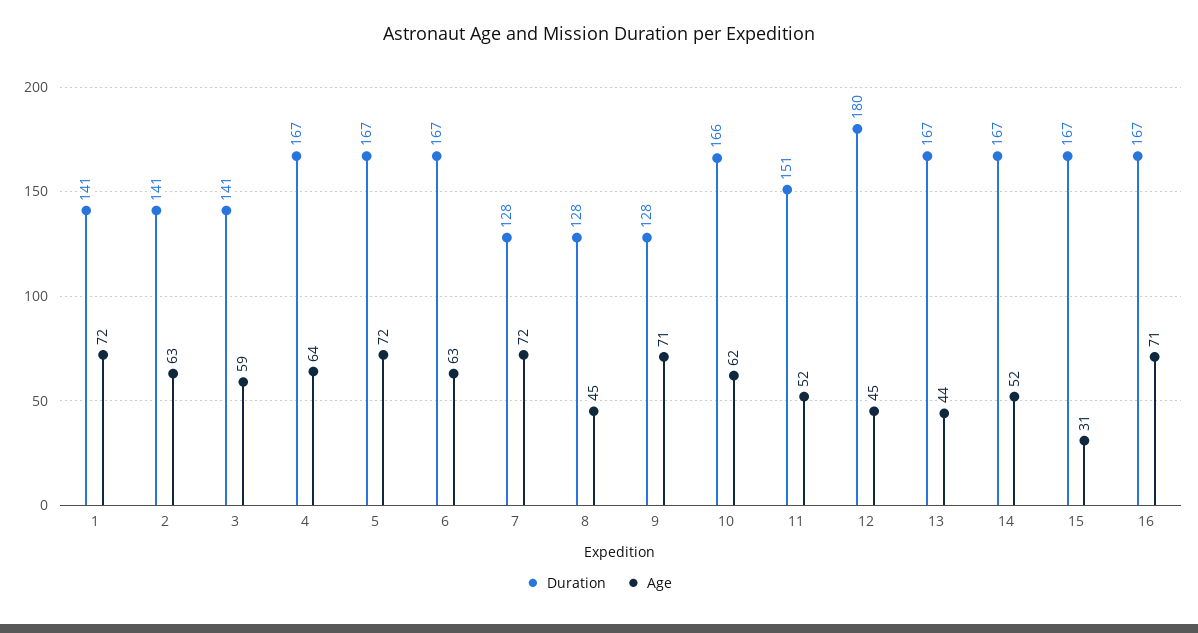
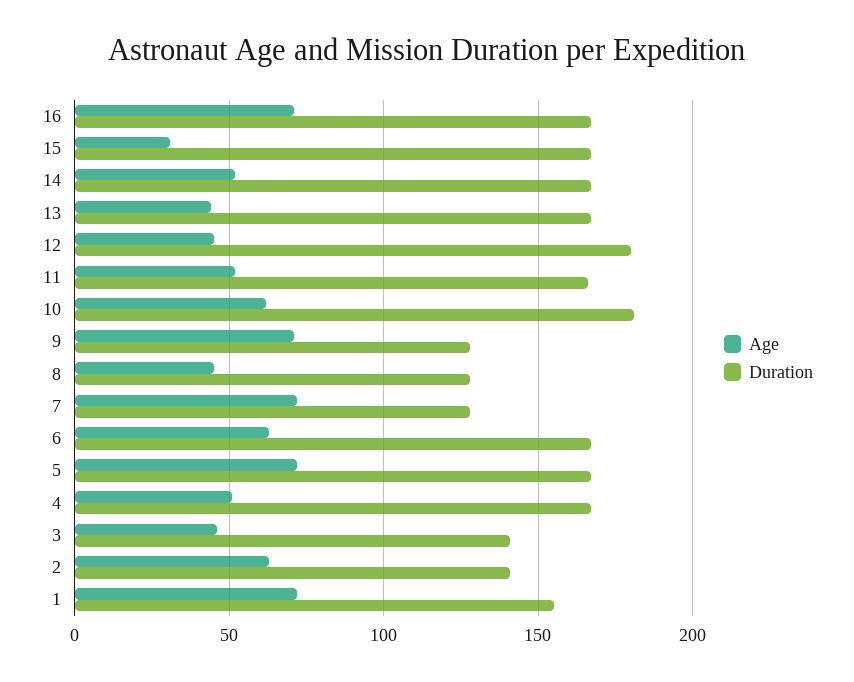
  {
    "Duration": {
-     "1": 141,
+     "1": 155,
      "2": 141,
      "3": 141,
      "4": 167,
      "5": 167,
      "6": 167,
      "7": 128,
      "8": 128,
      "9": 128,
-     "10": 166,
+     "10": 180,
-     "11": 151,
+     "11": 165,
      "12": 180,
      "13": 167,
      "14": 167,
      "15": 167,
      "16": 167
    },
    "Age": {
      "1": 72,
      "2": 63,
-     "3": 59,
+     "3": 45,
-     "4": 64,
+     "4": 50,
      "5": 72,
      "6": 63,
      "7": 72,
      "8": 45,
      "9": 71,
      "10": 62,
      "11": 52,
      "12": 45,
      "13": 44,
      "14": 52,
      "15": 31,
      "16": 71
    }
  }

